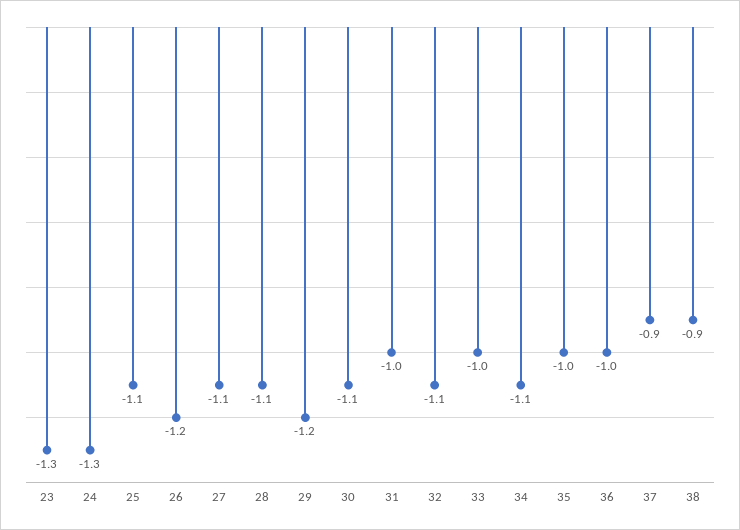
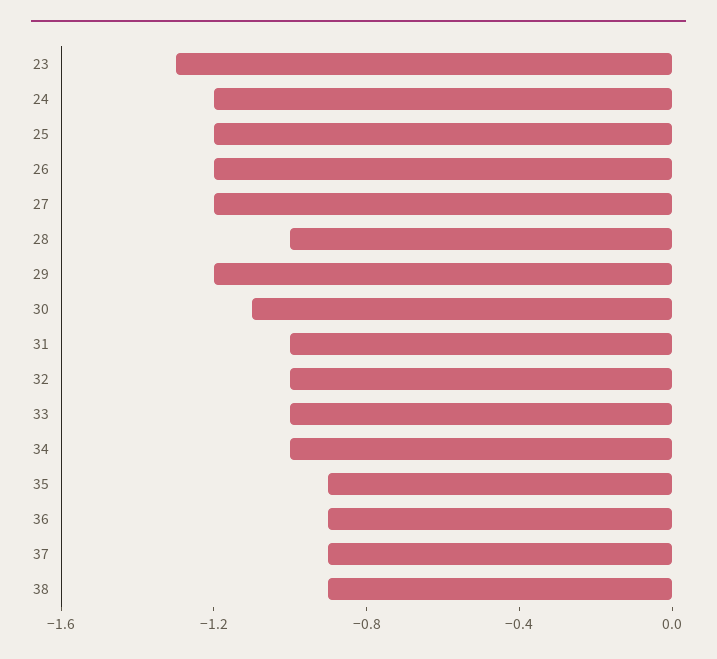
  {
    "23": -1.3,
-   "24": -1.3,
+   "24": -1.2,
-   "25": -1.1,
+   "25": -1.2,
    "26": -1.2,
-   "27": -1.1,
+   "27": -1.2,
-   "28": -1.1,
+   "28": -1,
    "29": -1.2,
    "30": -1.1,
    "31": -1,
-   "32": -1.1,
+   "32": -1,
    "33": -1,
-   "34": -1.1,
+   "34": -1,
-   "35": -1,
+   "35": -0.9,
-   "36": -1,
+   "36": -0.9,
    "37": -0.9,
    "38": -0.9
  }

